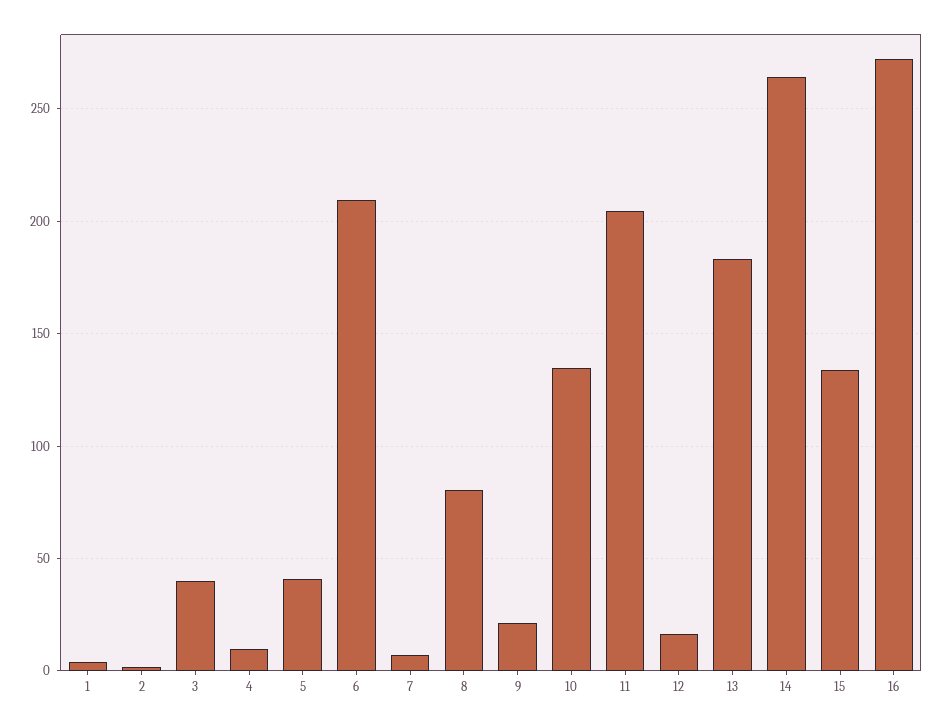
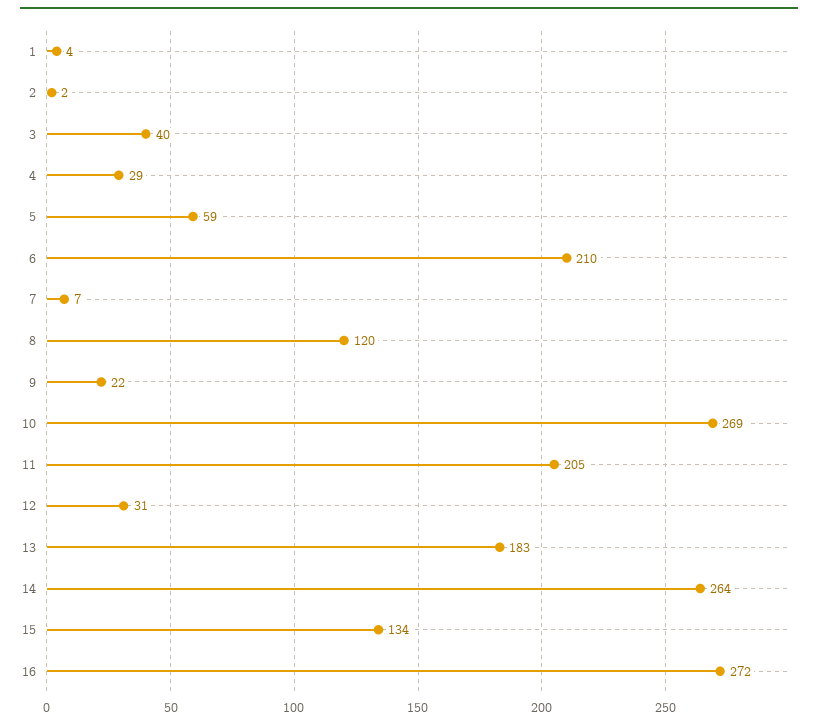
  {
    "1": 4,
    "2": 2,
    "3": 40,
-   "4": 10,
+   "4": 29,
-   "5": 40,
+   "5": 59,
    "6": 210,
    "7": 7,
-   "8": 80,
+   "8": 120,
    "9": 22,
-   "10": 135,
+   "10": 269,
    "11": 205,
-   "12": 15,
+   "12": 31,
    "13": 183,
    "14": 264,
    "15": 134,
    "16": 272
  }

